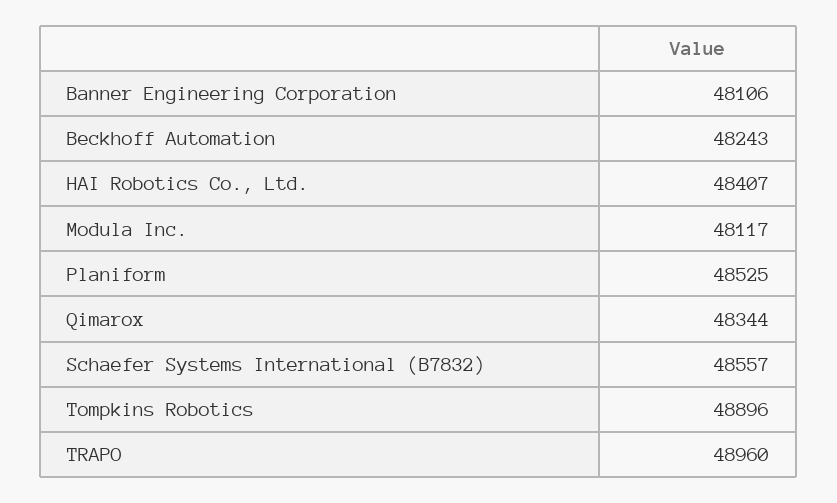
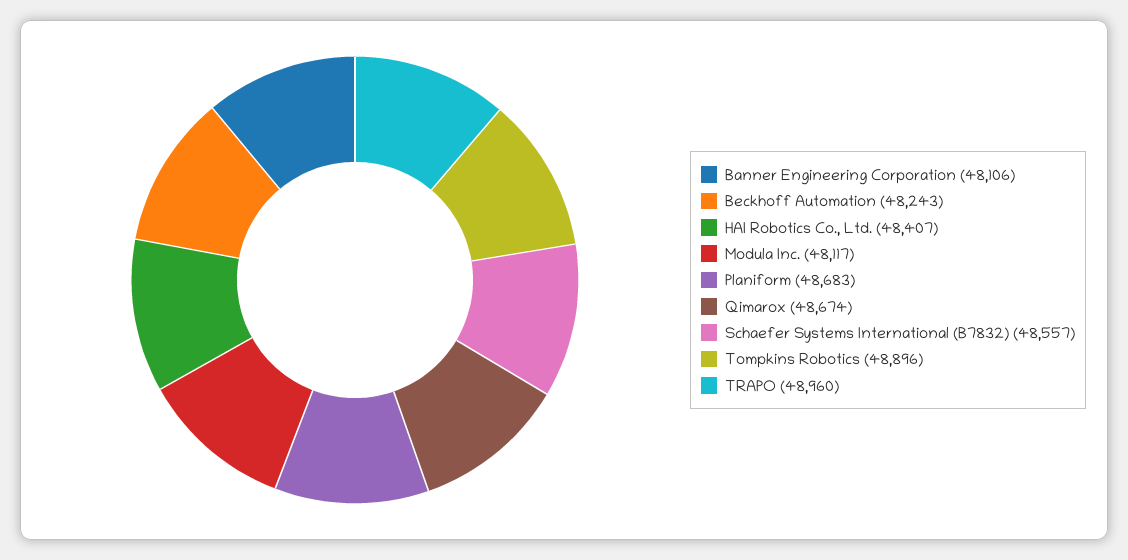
  {
    "Banner Engineering Corporation": 48106,
    "Beckhoff Automation": 48243,
    "HAI Robotics Co., Ltd.": 48407,
    "Modula Inc.": 48117,
-   "Planiform": 48525,
+   "Planiform": 48683,
-   "Qimarox": 48344,
+   "Qimarox": 48674,
    "Schaefer Systems International (B7832)": 48557,
    "Tompkins Robotics": 48896,
    "TRAPO": 48960
  }

